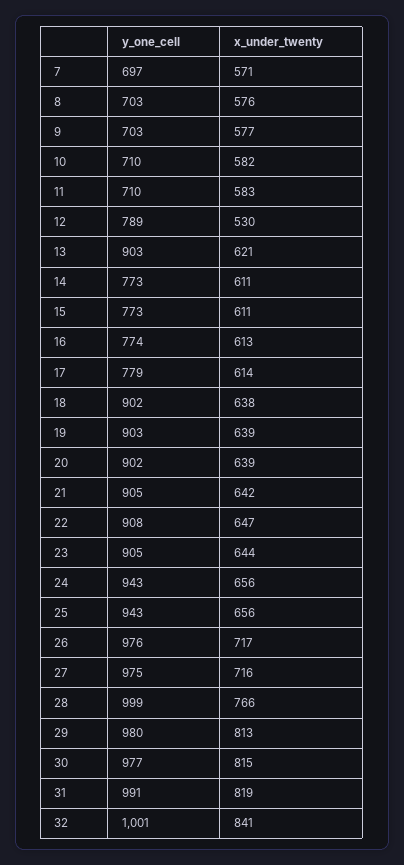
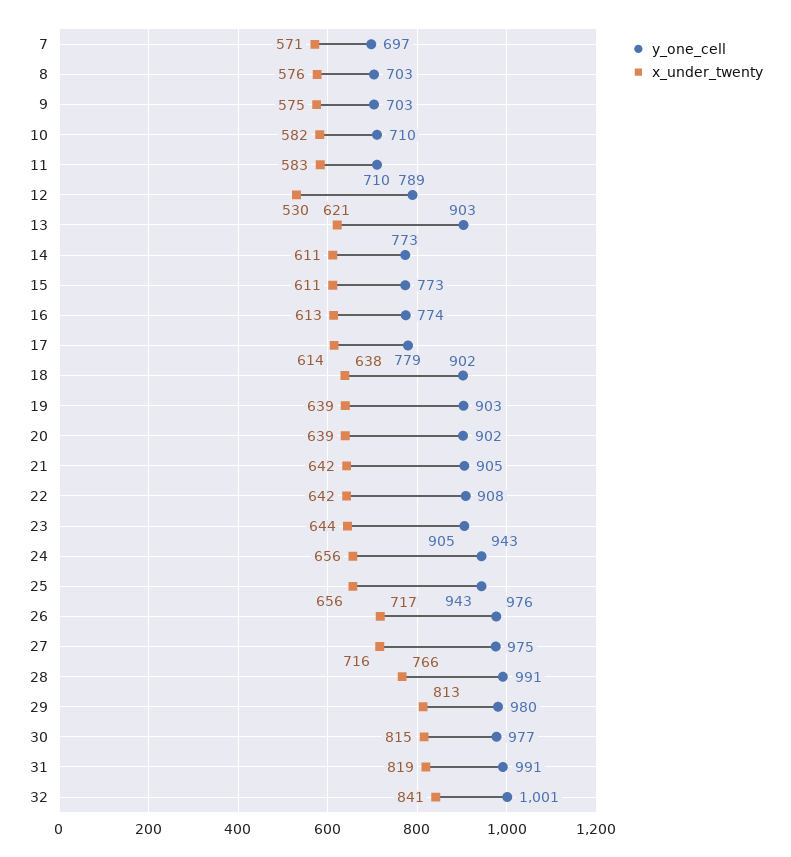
  {
    "y_one_cell": {
      "7": 697,
      "8": 703,
      "9": 703,
      "10": 710,
      "11": 710,
      "12": 789,
      "13": 903,
      "14": 773,
      "15": 773,
      "16": 774,
      "17": 779,
      "18": 902,
      "19": 903,
      "20": 902,
      "21": 905,
      "22": 908,
      "23": 905,
      "24": 943,
      "25": 943,
      "26": 976,
      "27": 975,
-     "28": 999,
+     "28": 991,
      "29": 980,
      "30": 977,
      "31": 991,
      "32": 1001
    },
    "x_under_twenty": {
      "7": 571,
      "8": 576,
-     "9": 577,
+     "9": 575,
      "10": 582,
      "11": 583,
      "12": 530,
      "13": 621,
      "14": 611,
      "15": 611,
      "16": 613,
      "17": 614,
      "18": 638,
      "19": 639,
      "20": 639,
      "21": 642,
-     "22": 647,
+     "22": 642,
      "23": 644,
      "24": 656,
      "25": 656,
      "26": 717,
      "27": 716,
      "28": 766,
      "29": 813,
      "30": 815,
      "31": 819,
      "32": 841
    }
  }

